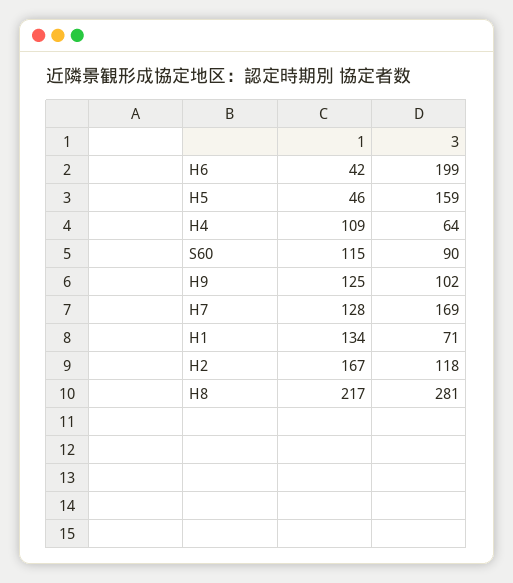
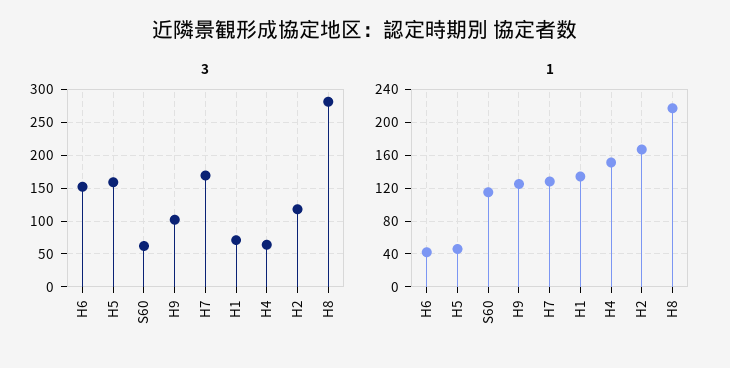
  {
    "1": {
      "H6": 42,
      "H5": 46,
-     "H4": 109,
+     "H4": 150,
      "S60": 115,
      "H9": 125,
      "H7": 128,
      "H1": 134,
      "H2": 167,
      "H8": 217
    },
    "3": {
-     "H6": 199,
+     "H6": 150,
      "H5": 159,
      "H4": 64,
-     "S60": 90,
+     "S60": 60,
      "H9": 102,
      "H7": 169,
      "H1": 71,
      "H2": 118,
      "H8": 281
    }
  }

